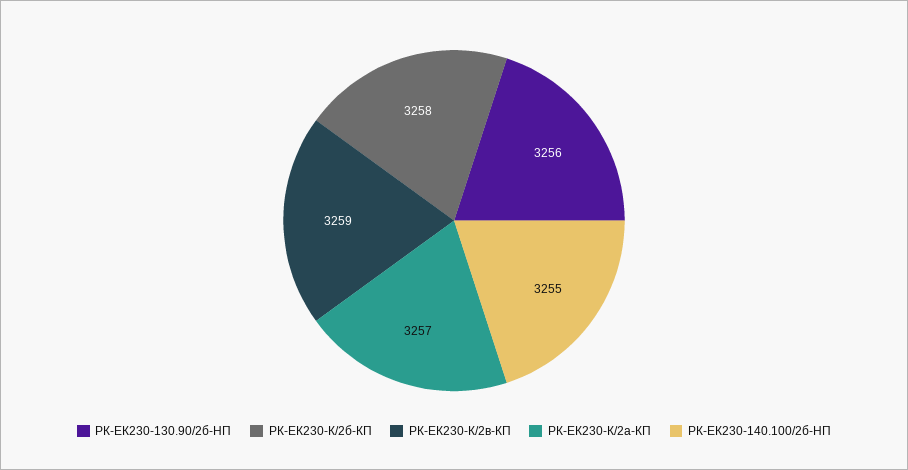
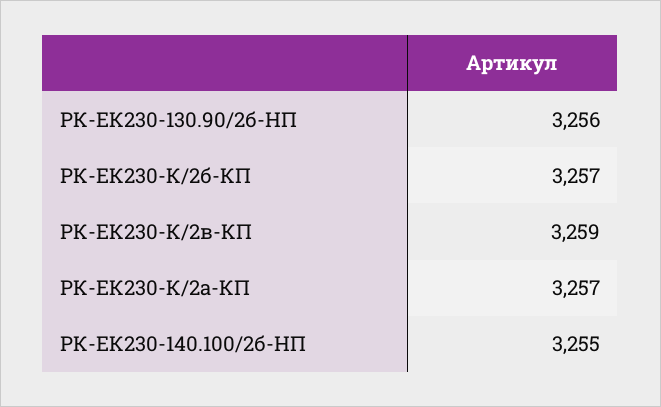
  {
    "РК-ЕК230-130.90/2б-HП": 3256,
-   "РК-ЕК230-К/2б-КП": 3258,
+   "РК-ЕК230-К/2б-КП": 3257,
    "РК-ЕК230-К/2в-КП": 3259,
    "РК-ЕК230-К/2а-КП": 3257,
    "РК-ЕК230-140.100/2б-HП": 3255
  }

